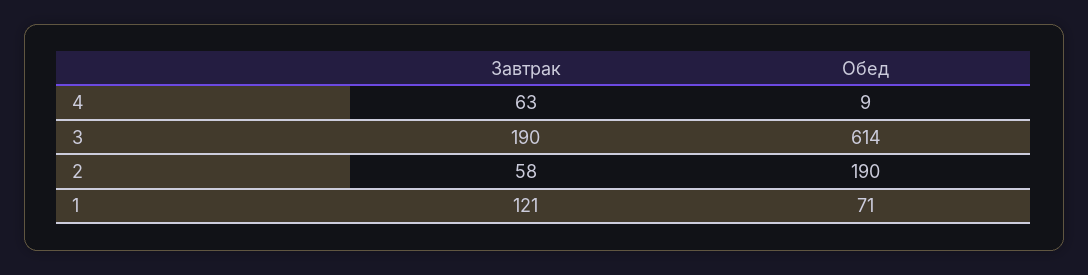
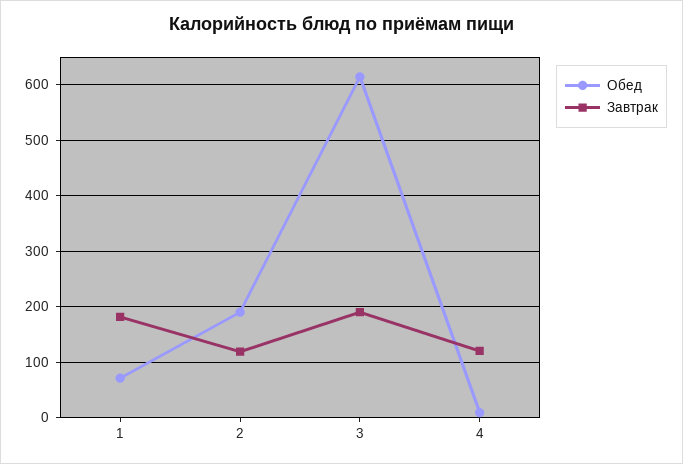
  {
    "Завтрак": {
-     "4": 63,
+     "4": 120,
      "3": 190,
-     "2": 58,
+     "2": 120,
-     "1": 121
+     "1": 180
    },
    "Обед": {
      "4": 9,
      "3": 614,
      "2": 190,
      "1": 71
    }
  }

